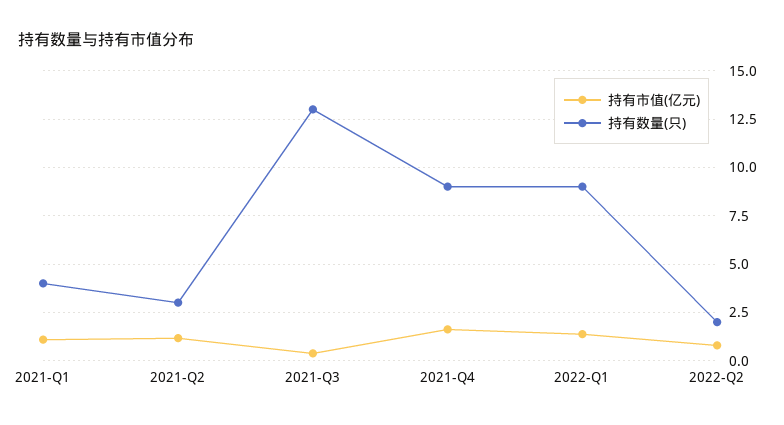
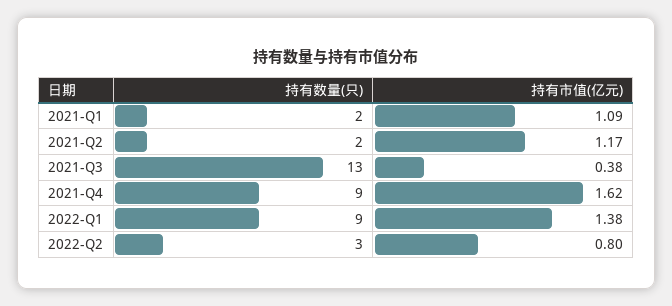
  {
    "持有市值(亿元)": {
      "2021-Q1": 1.09,
      "2021-Q2": 1.17,
      "2021-Q3": 0.38,
      "2021-Q4": 1.62,
      "2022-Q1": 1.38,
      "2022-Q2": 0.8
    },
    "持有数量(只)": {
-     "2021-Q1": 4,
+     "2021-Q1": 2,
-     "2021-Q2": 3,
+     "2021-Q2": 2,
      "2021-Q3": 13,
      "2021-Q4": 9,
      "2022-Q1": 9,
-     "2022-Q2": 2
+     "2022-Q2": 3
    }
  }

